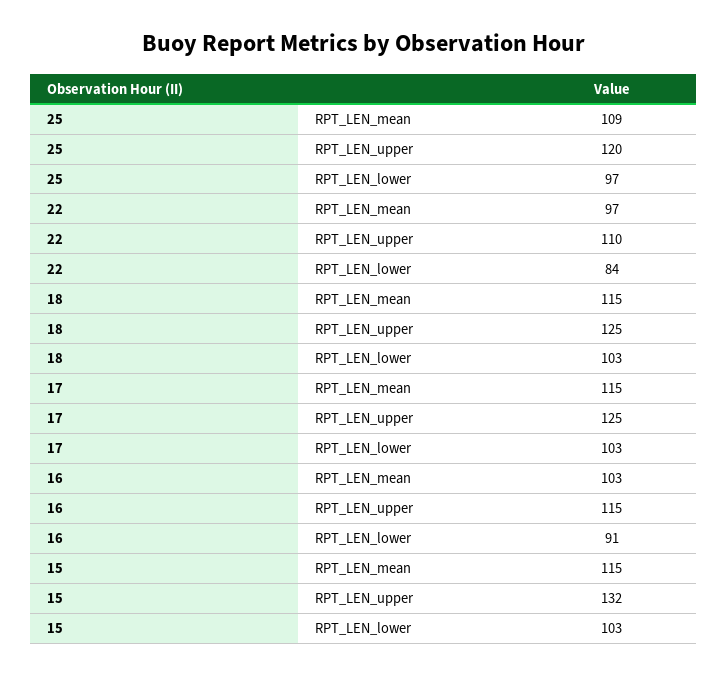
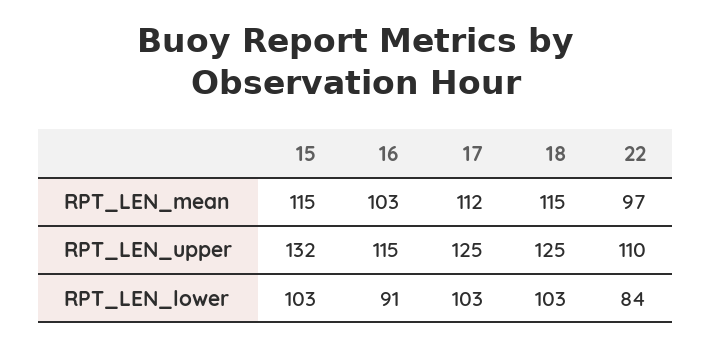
  {
-   "25": {
-     "RPT_LEN_mean": 109,
-     "RPT_LEN_upper": 120,
-     "RPT_LEN_lower": 97
-   },
    "22": {
      "RPT_LEN_mean": 97,
      "RPT_LEN_upper": 110,
      "RPT_LEN_lower": 84
    },
    "18": {
      "RPT_LEN_mean": 115,
      "RPT_LEN_upper": 125,
      "RPT_LEN_lower": 103
    },
    "17": {
-     "RPT_LEN_mean": 115,
+     "RPT_LEN_mean": 112,
      "RPT_LEN_upper": 125,
      "RPT_LEN_lower": 103
    },
    "16": {
      "RPT_LEN_mean": 103,
      "RPT_LEN_upper": 115,
      "RPT_LEN_lower": 91
    },
    "15": {
      "RPT_LEN_mean": 115,
      "RPT_LEN_upper": 132,
      "RPT_LEN_lower": 103
    }
  }

